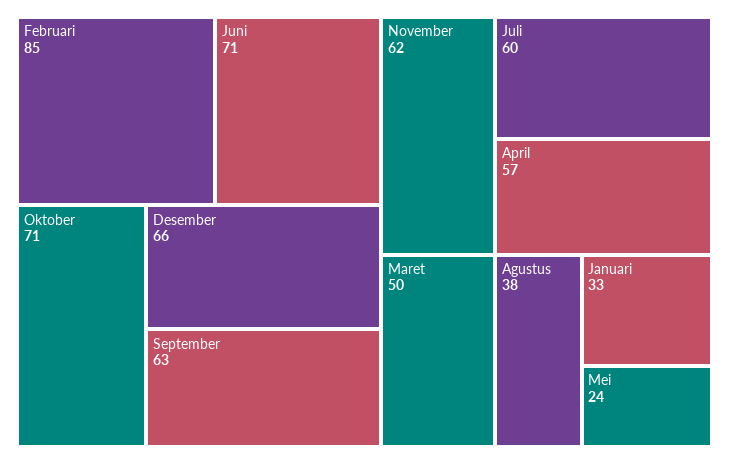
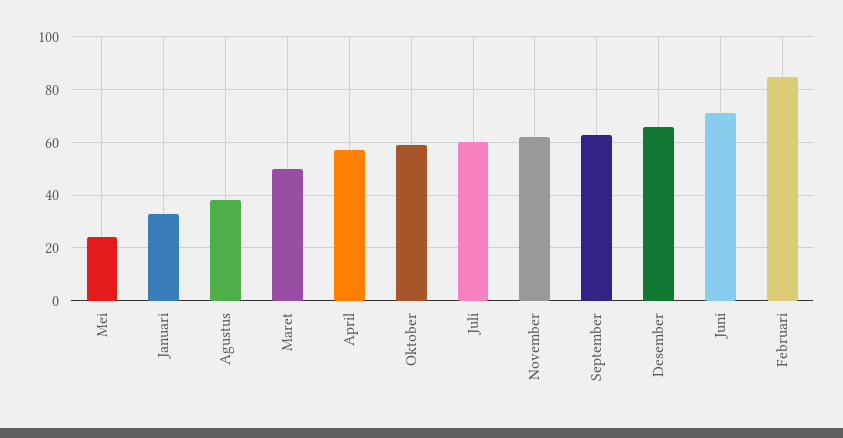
  {
    "Februari": 85,
    "Juni": 71,
-   "Oktober": 71,
+   "Oktober": 60,
    "Desember": 66,
    "September": 63,
    "November": 62,
    "Juli": 60,
    "April": 57,
    "Maret": 50,
    "Agustus": 38,
    "Januari": 33,
    "Mei": 24
  }

